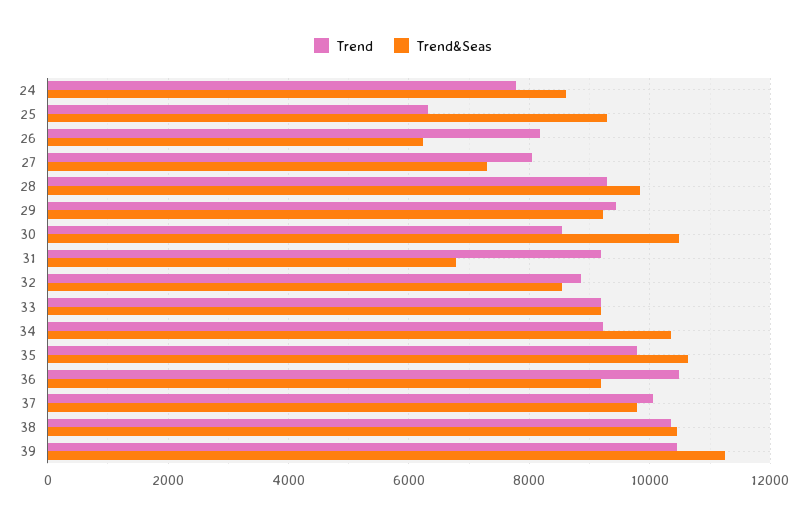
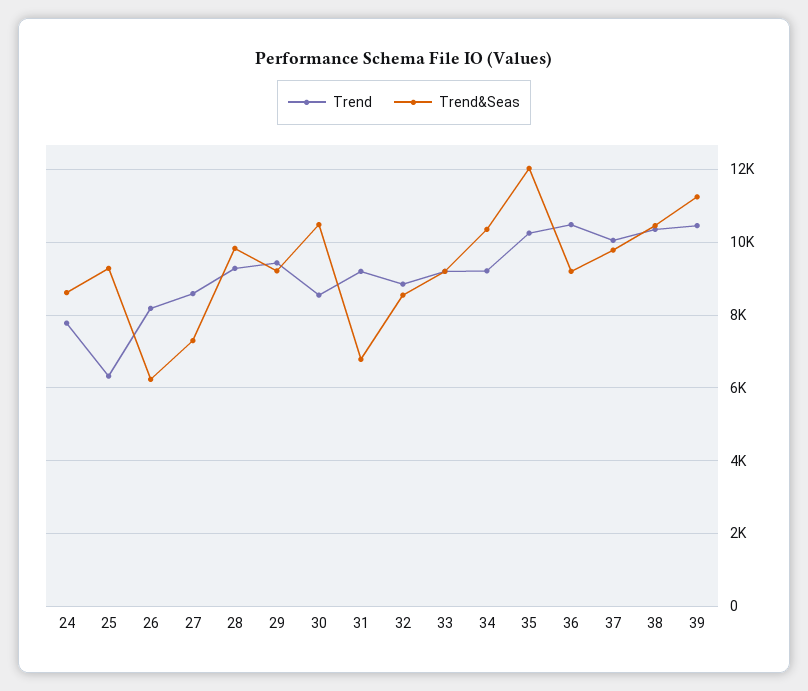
  {
    "Trend": {
      "24": 7800,
      "25": 6400,
      "26": 8200,
-     "27": 8000,
+     "27": 8600,
      "28": 9200,
      "29": 9400,
      "30": 8600,
      "31": 9200,
      "32": 8800,
      "33": 9200,
      "34": 9200,
-     "35": 9800,
+     "35": 10200,
      "36": 10400,
      "37": 10000,
      "38": 10400,
      "39": 10400
    },
    "Trend&Seas": {
      "24": 8600,
      "25": 9200,
      "26": 6200,
      "27": 7200,
      "28": 9800,
      "29": 9200,
      "30": 10400,
      "31": 6800,
      "32": 8600,
      "33": 9200,
      "34": 10400,
-     "35": 10600,
+     "35": 12000,
      "36": 9200,
      "37": 9800,
      "38": 10400,
      "39": 11200
    }
  }

